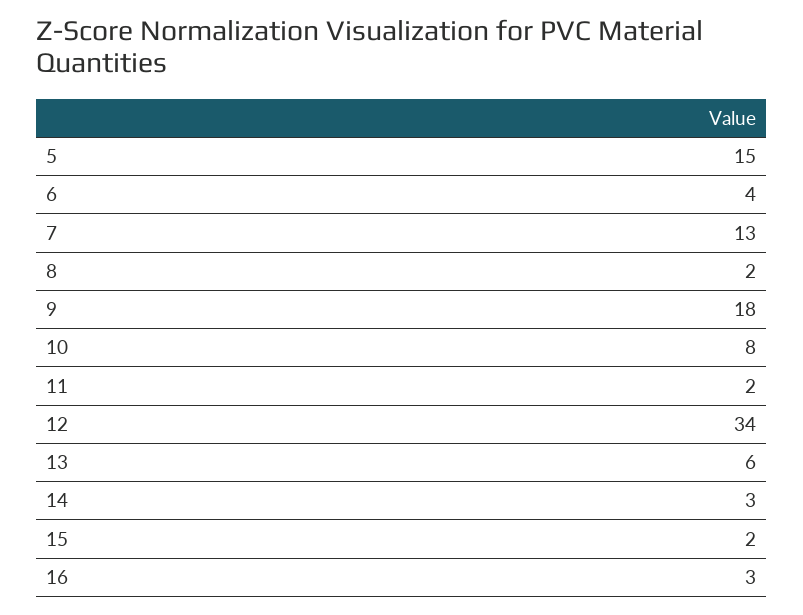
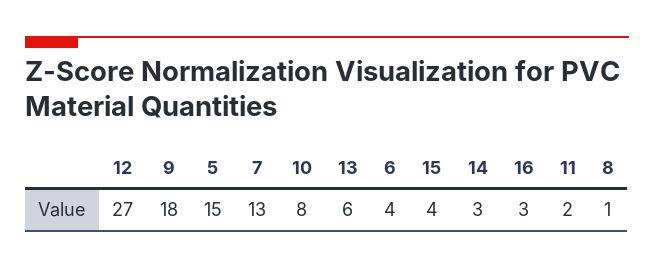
  {
    "5": 15,
    "6": 4,
    "7": 13,
-   "8": 2,
+   "8": 1,
    "9": 18,
    "10": 8,
    "11": 2,
-   "12": 34,
+   "12": 27,
    "13": 6,
    "14": 3,
-   "15": 2,
+   "15": 4,
    "16": 3
  }

